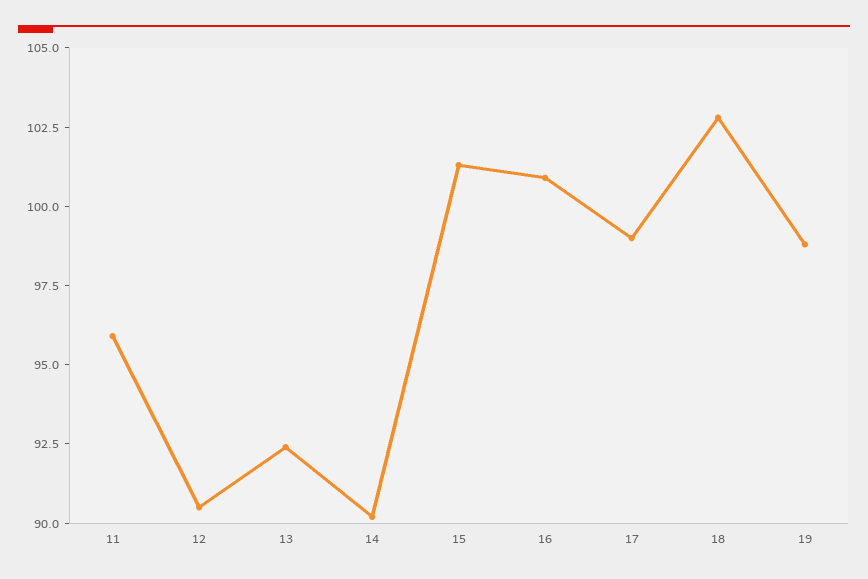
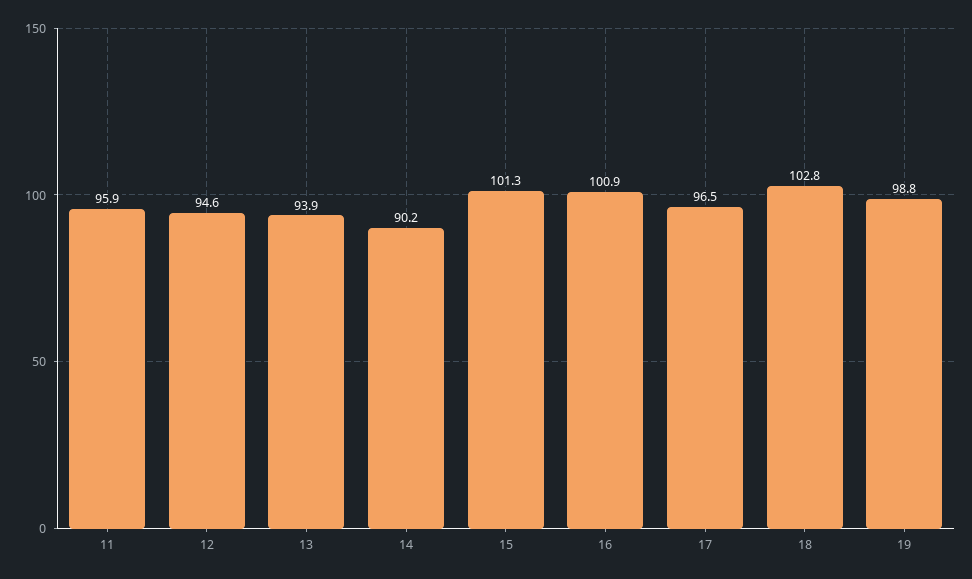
  {
    "11": 95.9,
-   "12": 90.5,
+   "12": 94.6,
-   "13": 92.5,
+   "13": 93.9,
    "14": 90.2,
    "15": 101.3,
    "16": 100.9,
-   "17": 99,
+   "17": 96.5,
    "18": 102.8,
    "19": 98.8
  }

